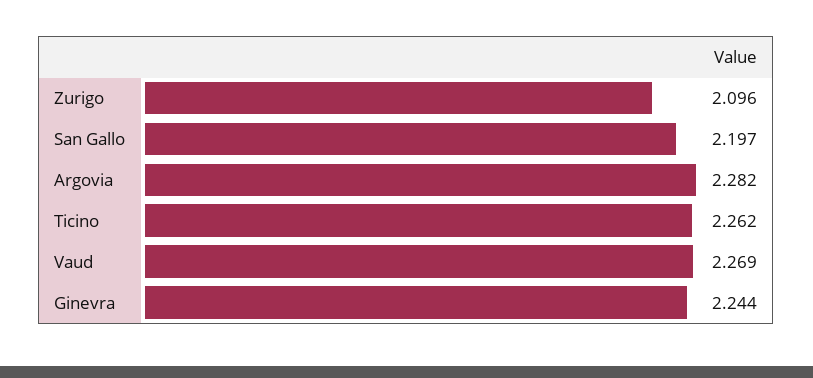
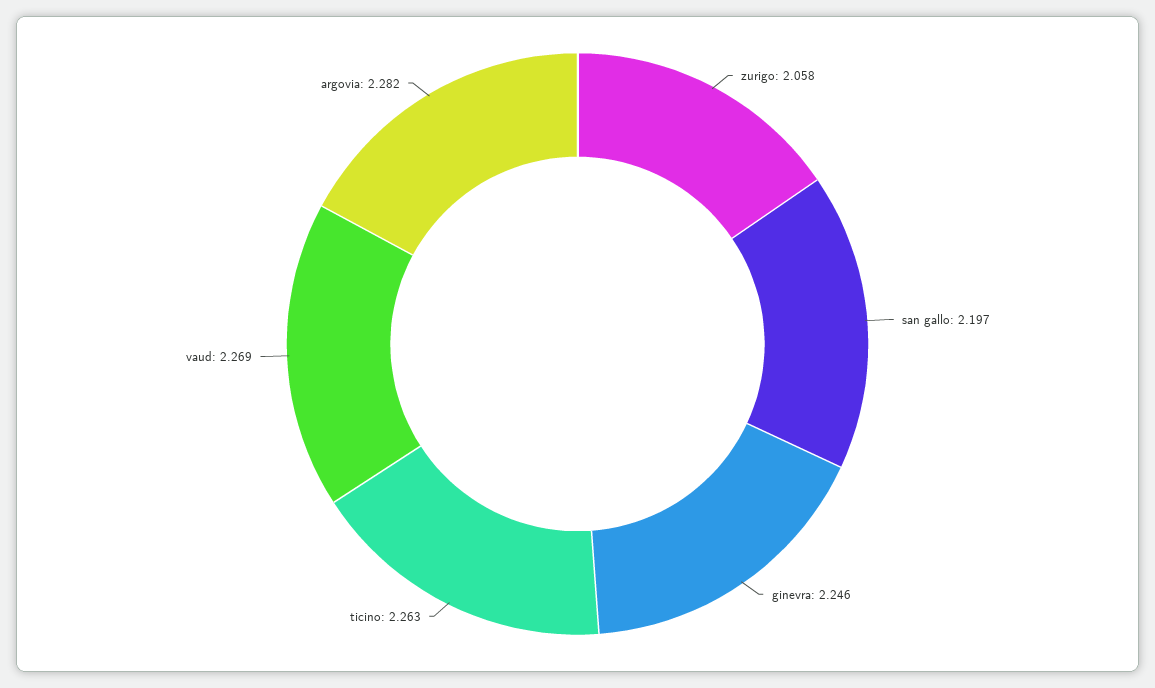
  {
-   "Zurigo": 2.096,
+   "Zurigo": 2.058,
    "San Gallo": 2.197,
    "Argovia": 2.282,
-   "Ticino": 2.262,
+   "Ticino": 2.263,
    "Vaud": 2.269,
-   "Ginevra": 2.244
+   "Ginevra": 2.246
  }

